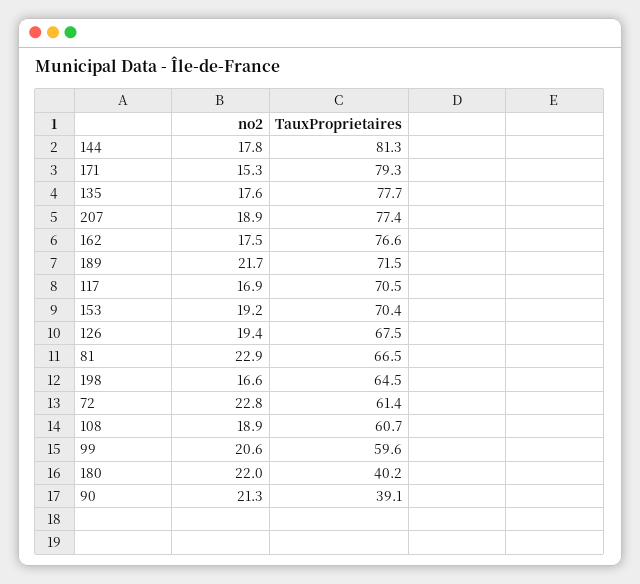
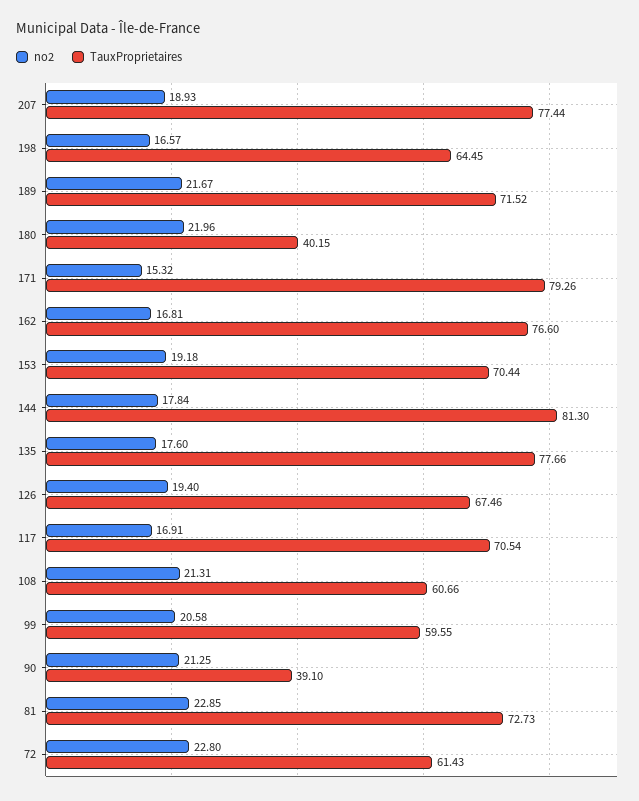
  {
    "no2": {
      "144": 17.84,
      "171": 15.32,
      "135": 17.6,
      "207": 18.93,
-     "162": 17.5,
+     "162": 16.81,
      "189": 21.67,
      "117": 16.91,
      "153": 19.18,
      "126": 19.4,
      "81": 22.85,
      "198": 16.57,
      "72": 22.8,
-     "108": 18.9,
+     "108": 21.31,
      "99": 20.58,
      "180": 21.96,
      "90": 21.25
    },
    "TauxProprietaires": {
      "144": 81.3,
      "171": 79.26,
      "135": 77.66,
      "207": 77.44,
      "162": 76.6,
      "189": 71.52,
      "117": 70.54,
      "153": 70.44,
      "126": 67.46,
-     "81": 66.5,
+     "81": 72.73,
      "198": 64.45,
      "72": 61.43,
      "108": 60.66,
      "99": 59.55,
      "180": 40.15,
      "90": 39.1
    }
  }

